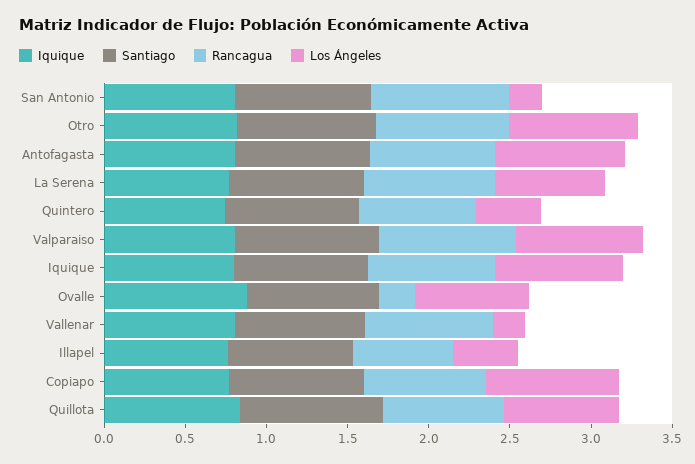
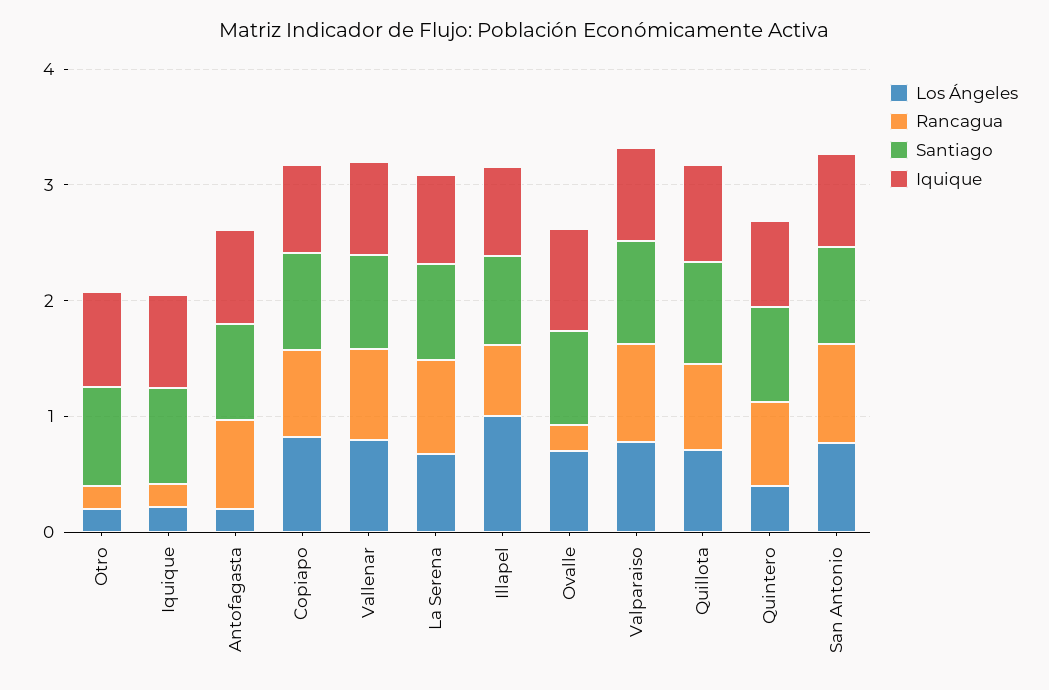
  {
    "Iquique": {
      "San Antonio": 0.8,
      "Otro": 0.8,
      "Antofagasta": 0.8,
      "La Serena": 0.8,
      "Quintero": 0.7,
      "Valparaiso": 0.8,
      "Iquique": 0.8,
      "Ovalle": 0.9,
      "Vallenar": 0.8,
      "Illapel": 0.8,
      "Copiapo": 0.8,
      "Quillota": 0.8
    },
    "Santiago": {
      "San Antonio": 0.8,
      "Otro": 0.9,
      "Antofagasta": 0.8,
      "La Serena": 0.8,
      "Quintero": 0.8,
      "Valparaiso": 0.9,
      "Iquique": 0.8,
      "Ovalle": 0.8,
      "Vallenar": 0.8,
      "Illapel": 0.8,
      "Copiapo": 0.8,
      "Quillota": 0.9
    },
    "Rancagua": {
      "San Antonio": 0.9,
-     "Otro": 0.8,
+     "Otro": 0.2,
      "Antofagasta": 0.8,
      "La Serena": 0.8,
      "Quintero": 0.7,
      "Valparaiso": 0.8,
-     "Iquique": 0.8,
+     "Iquique": 0.2,
      "Ovalle": 0.2,
      "Vallenar": 0.8,
      "Illapel": 0.6,
      "Copiapo": 0.8,
      "Quillota": 0.8
    },
    "Los Ángeles": {
-     "San Antonio": 0.2,
+     "San Antonio": 0.8,
-     "Otro": 0.8,
+     "Otro": 0.2,
-     "Antofagasta": 0.8,
+     "Antofagasta": 0.2,
      "La Serena": 0.7,
      "Quintero": 0.4,
      "Valparaiso": 0.8,
-     "Iquique": 0.8,
+     "Iquique": 0.2,
      "Ovalle": 0.7,
-     "Vallenar": 0.2,
+     "Vallenar": 0.8,
-     "Illapel": 0.4,
+     "Illapel": 1,
      "Copiapo": 0.8,
      "Quillota": 0.7
    }
  }

